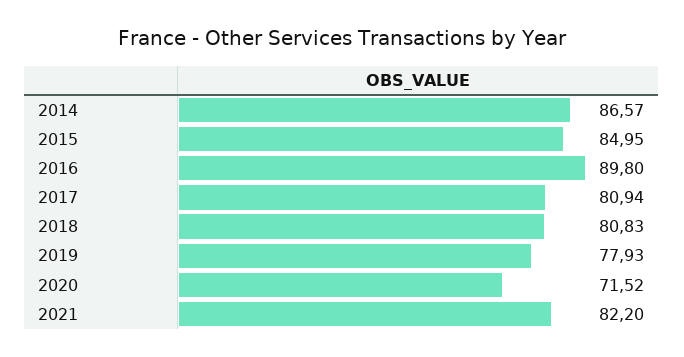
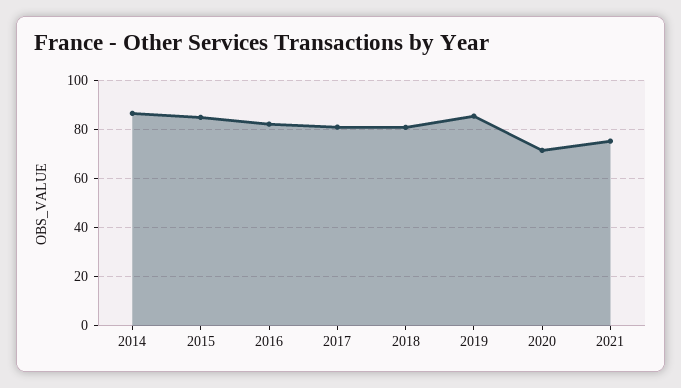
  {
    "2014": 86.57,
    "2015": 84.95,
-   "2016": 89.8,
+   "2016": 82.5,
    "2017": 80.94,
    "2018": 80.83,
-   "2019": 77.93,
+   "2019": 85,
    "2020": 71.52,
-   "2021": 82.2
+   "2021": 75
  }

